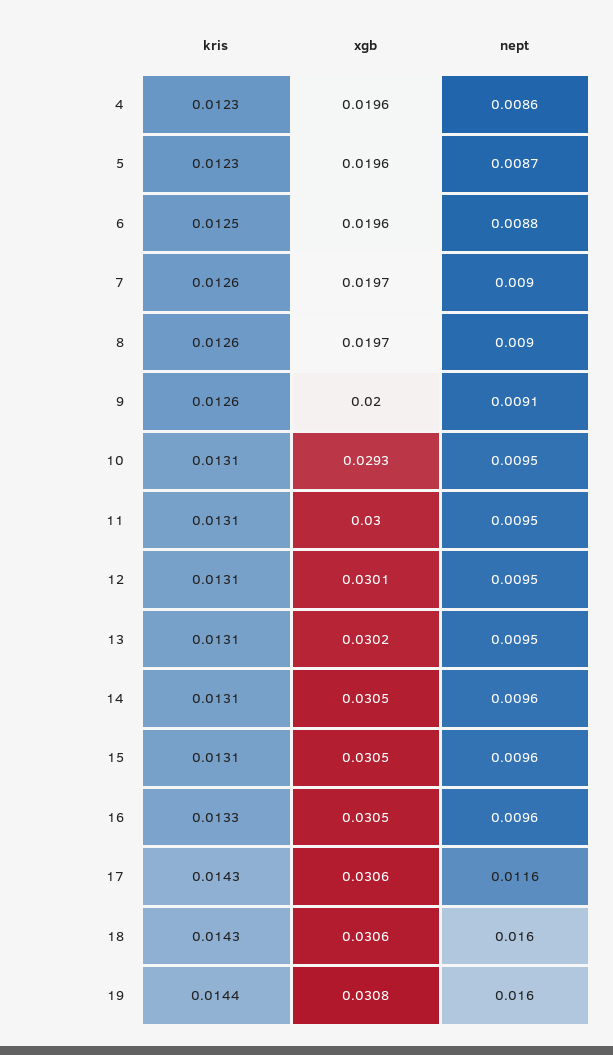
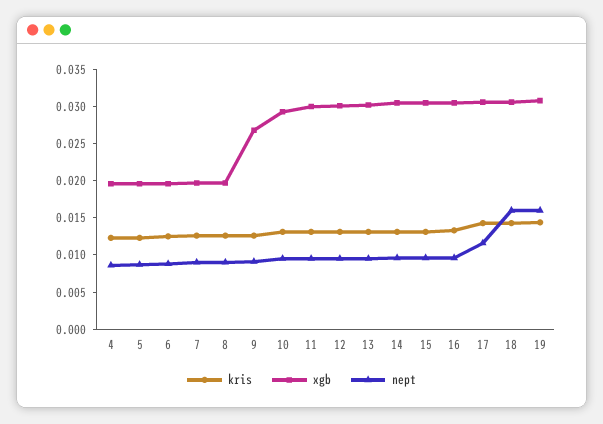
  {
    "kris": {
      "4": 0.0123,
      "5": 0.0123,
      "6": 0.0125,
      "7": 0.0126,
      "8": 0.0126,
      "9": 0.0126,
      "10": 0.0131,
      "11": 0.0131,
      "12": 0.0131,
      "13": 0.0131,
      "14": 0.0131,
      "15": 0.0131,
      "16": 0.0133,
      "17": 0.0143,
      "18": 0.0143,
      "19": 0.0144
    },
    "xgb": {
      "4": 0.0196,
      "5": 0.0196,
      "6": 0.0196,
      "7": 0.0197,
      "8": 0.0197,
-     "9": 0.02,
+     "9": 0.0275,
      "10": 0.0293,
      "11": 0.03,
      "12": 0.0301,
      "13": 0.0302,
      "14": 0.0305,
      "15": 0.0305,
      "16": 0.0305,
      "17": 0.0306,
      "18": 0.0306,
      "19": 0.0308
    },
    "nept": {
      "4": 0.0086,
      "5": 0.0087,
      "6": 0.0088,
      "7": 0.009,
      "8": 0.009,
      "9": 0.0091,
      "10": 0.0095,
      "11": 0.0095,
      "12": 0.0095,
      "13": 0.0095,
      "14": 0.0096,
      "15": 0.0096,
      "16": 0.0096,
      "17": 0.0116,
      "18": 0.016,
      "19": 0.016
    }
  }

